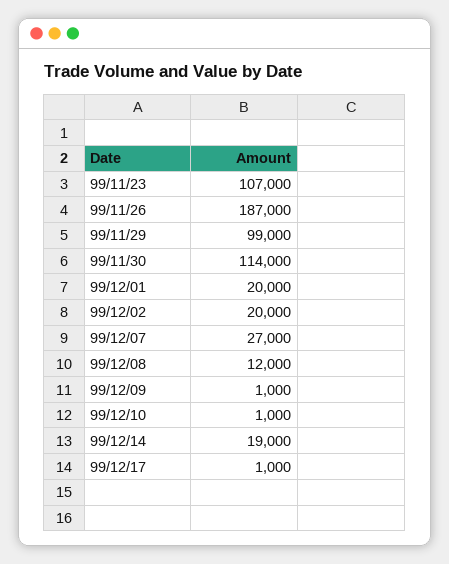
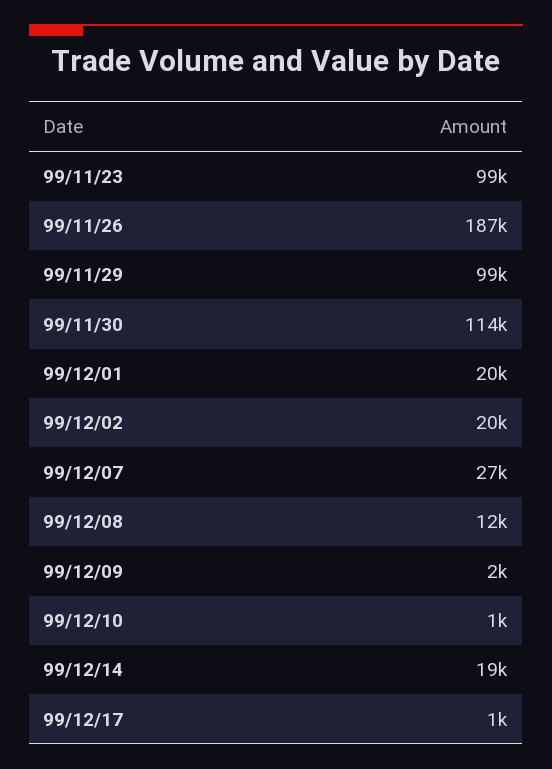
  {
-   "99/11/23": 107000,
+   "99/11/23": 99000,
    "99/11/26": 187000,
    "99/11/29": 99000,
    "99/11/30": 114000,
    "99/12/01": 20000,
    "99/12/02": 20000,
    "99/12/07": 27000,
    "99/12/08": 12000,
-   "99/12/09": 1000,
+   "99/12/09": 2000,
    "99/12/10": 1000,
    "99/12/14": 19000,
    "99/12/17": 1000
  }

